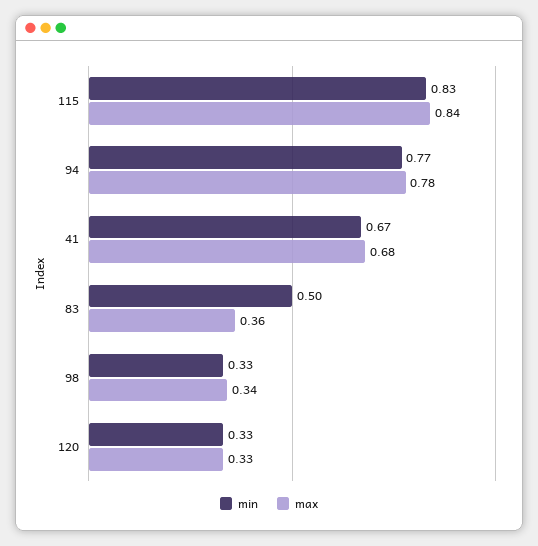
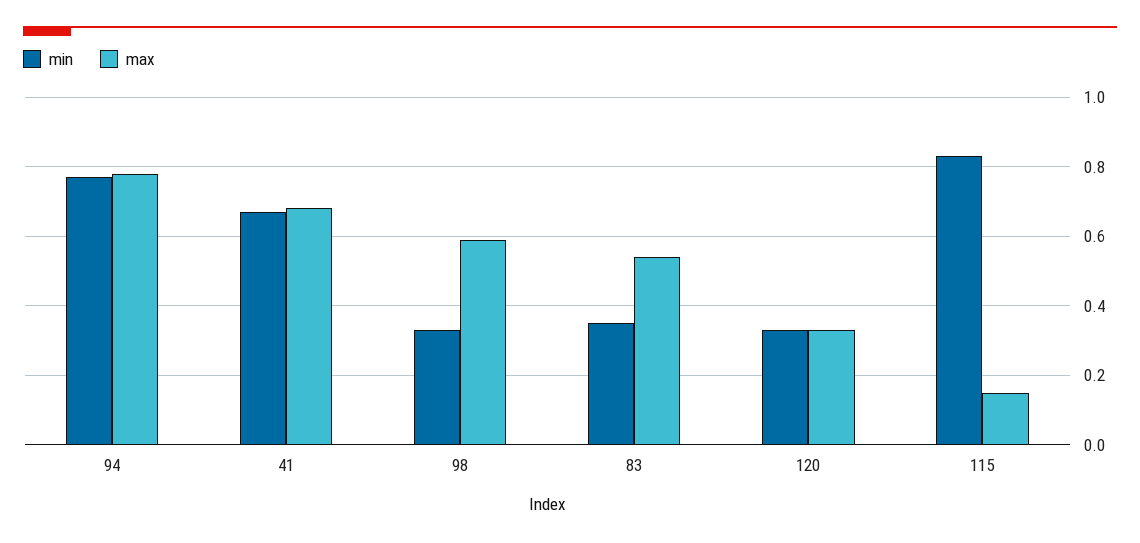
  {
    "min": {
      "115": 0.83,
      "94": 0.77,
      "41": 0.67,
-     "83": 0.5,
+     "83": 0.35,
      "98": 0.33,
      "120": 0.33
    },
    "max": {
-     "115": 0.84,
+     "115": 0.15,
      "94": 0.78,
      "41": 0.68,
-     "83": 0.36,
+     "83": 0.55,
-     "98": 0.34,
+     "98": 0.6,
      "120": 0.33
    }
  }

